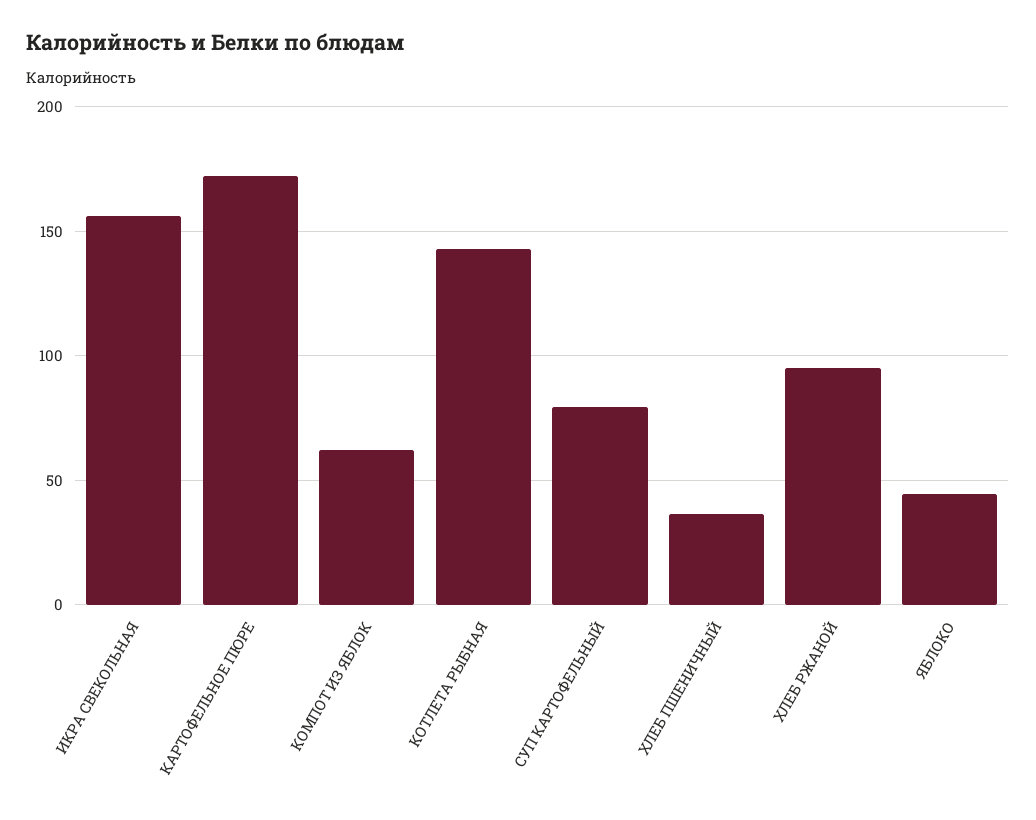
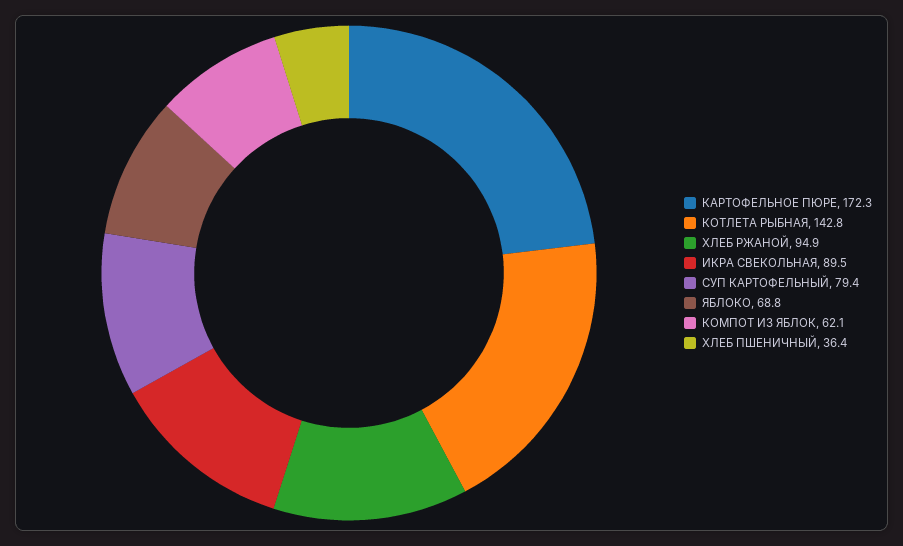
  {
-   "ИКРА СВЕКОЛЬНАЯ": 155,
+   "ИКРА СВЕКОЛЬНАЯ": 89.5,
    "КАРТОФЕЛЬНОЕ ПЮРЕ": 172.3,
    "КОМПОТ ИЗ ЯБЛОК": 62.1,
    "КОТЛЕТА РЫБНАЯ": 142.8,
    "СУП КАРТОФЕЛЬНЫЙ": 79.4,
    "ХЛЕБ ПШЕНИЧНЫЙ": 36.4,
    "ХЛЕБ РЖАНОЙ": 94.9,
-   "ЯБЛОКО": 45
+   "ЯБЛОКО": 68.8
  }

